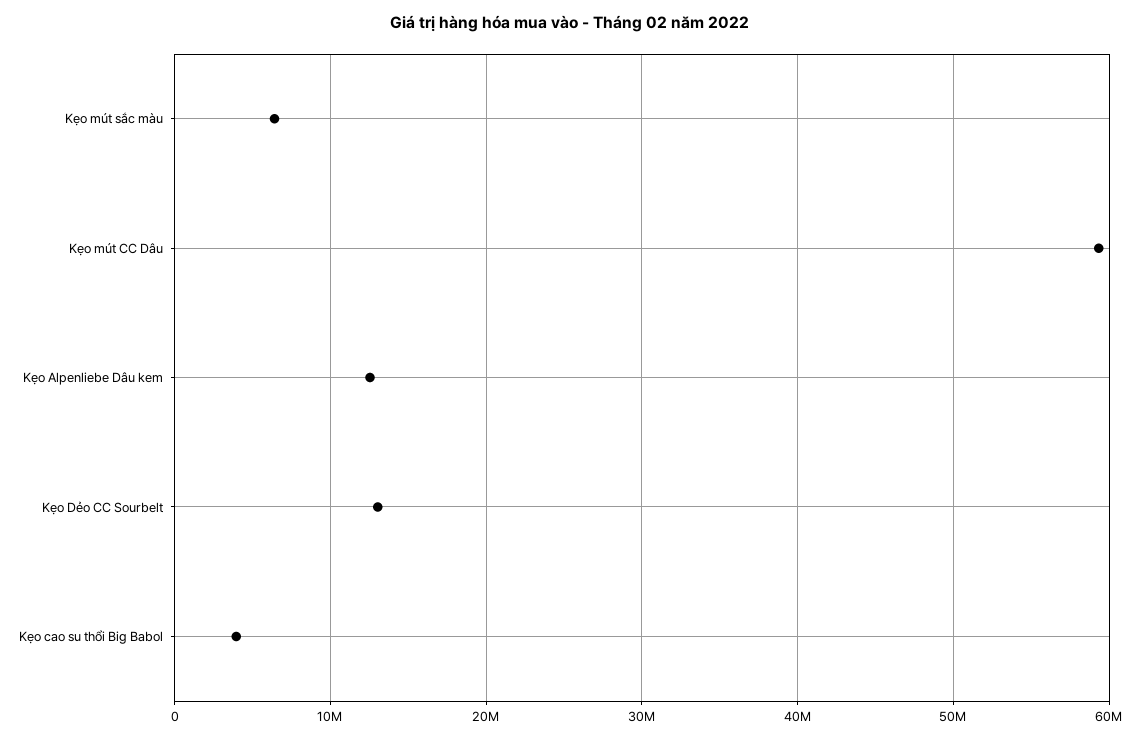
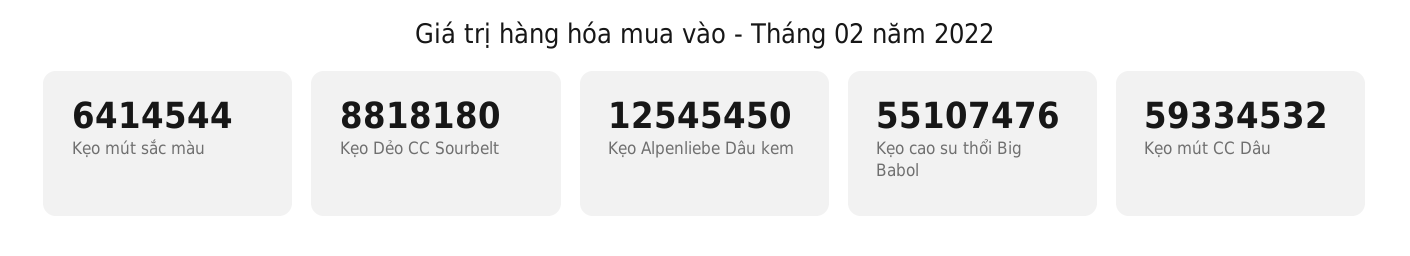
  {
    "Kẹo mút sắc màu": 6414544,
    "Kẹo mút CC Dâu": 59334532,
    "Kẹo Alpenliebe Dâu kem": 12545450,
-   "Kẹo Dẻo CC Sourbelt": 13000000,
+   "Kẹo Dẻo CC Sourbelt": 8818180,
-   "Kẹo cao su thổi Big Babol": 4000000
+   "Kẹo cao su thổi Big Babol": 55107476
  }

